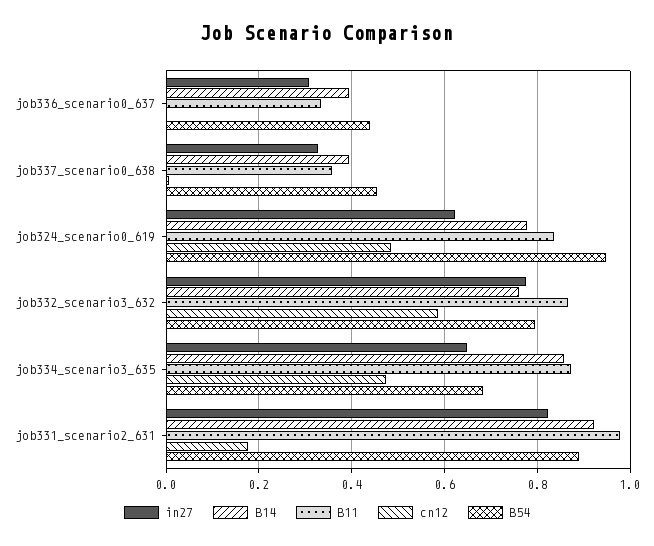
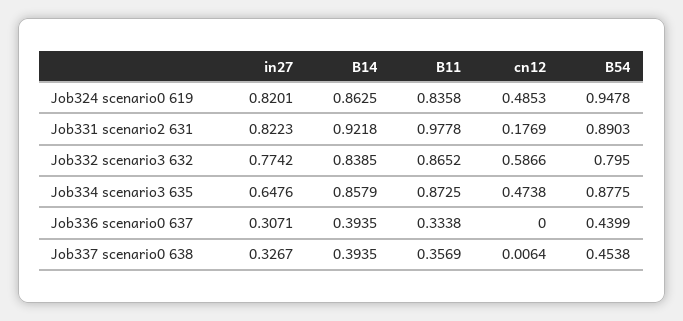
  {
    "in27": {
      "job336_scenario0_637": 0.3071,
      "job337_scenario0_638": 0.3267,
-     "job324_scenario0_619": 0.62,
+     "job324_scenario0_619": 0.8201,
      "job332_scenario3_632": 0.7742,
      "job334_scenario3_635": 0.6476,
      "job331_scenario2_631": 0.8223
    },
    "B14": {
      "job336_scenario0_637": 0.3935,
      "job337_scenario0_638": 0.3935,
-     "job324_scenario0_619": 0.78,
+     "job324_scenario0_619": 0.8625,
-     "job332_scenario3_632": 0.76,
+     "job332_scenario3_632": 0.8385,
      "job334_scenario3_635": 0.8579,
      "job331_scenario2_631": 0.9218
    },
    "B11": {
      "job336_scenario0_637": 0.3338,
      "job337_scenario0_638": 0.3569,
      "job324_scenario0_619": 0.8358,
      "job332_scenario3_632": 0.8652,
      "job334_scenario3_635": 0.8725,
      "job331_scenario2_631": 0.9778
    },
    "cn12": {
      "job336_scenario0_637": 0,
      "job337_scenario0_638": 0.0064,
      "job324_scenario0_619": 0.4853,
      "job332_scenario3_632": 0.5866,
      "job334_scenario3_635": 0.4738,
      "job331_scenario2_631": 0.1769
    },
    "B54": {
      "job336_scenario0_637": 0.4399,
      "job337_scenario0_638": 0.4538,
      "job324_scenario0_619": 0.9478,
      "job332_scenario3_632": 0.795,
-     "job334_scenario3_635": 0.68,
+     "job334_scenario3_635": 0.8775,
      "job331_scenario2_631": 0.8903
    }
  }

